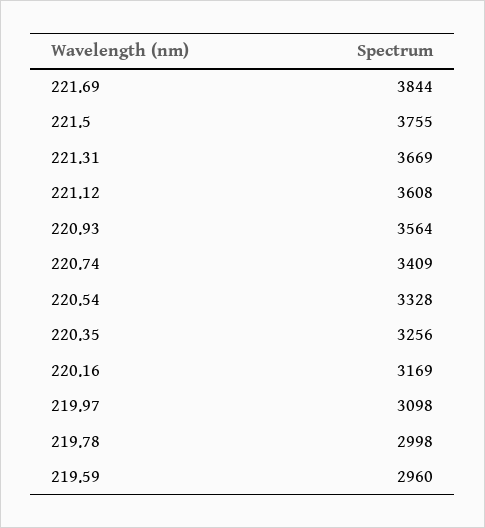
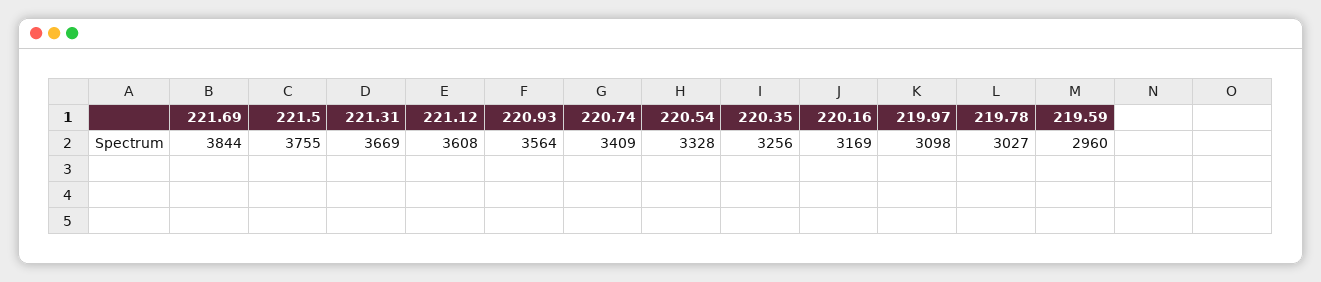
  {
    "221.69": 3844,
    "221.5": 3755,
    "221.31": 3669,
    "221.12": 3608,
    "220.93": 3564,
    "220.74": 3409,
    "220.54": 3328,
    "220.35": 3256,
    "220.16": 3169,
    "219.97": 3098,
-   "219.78": 2998,
+   "219.78": 3027,
    "219.59": 2960
  }

